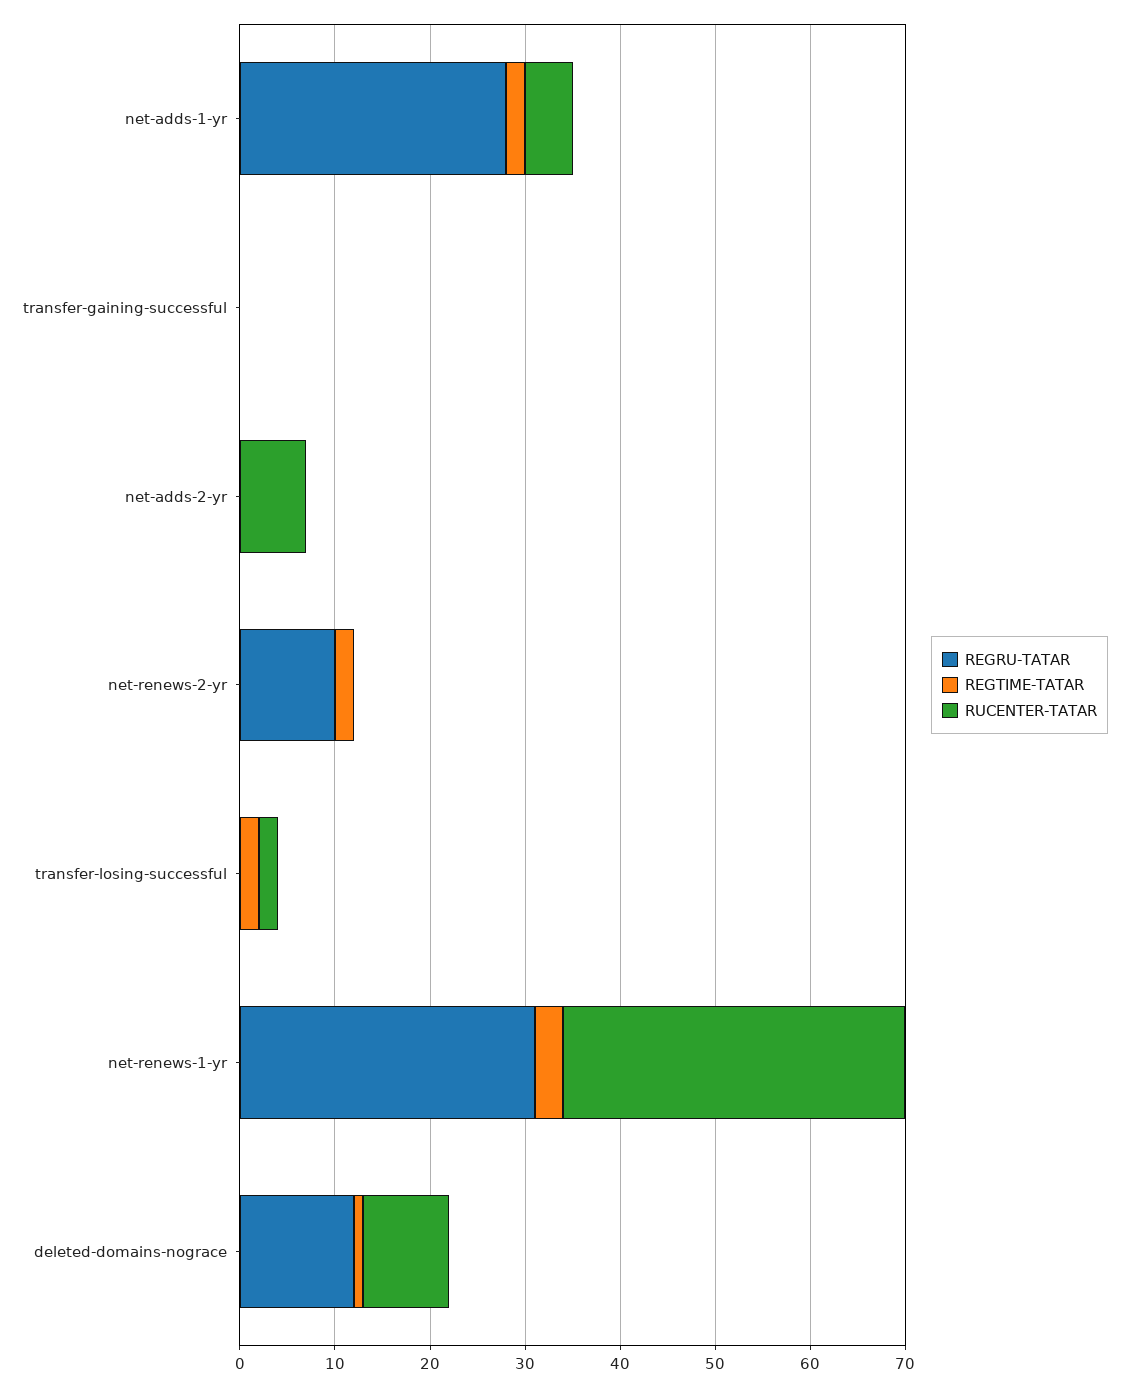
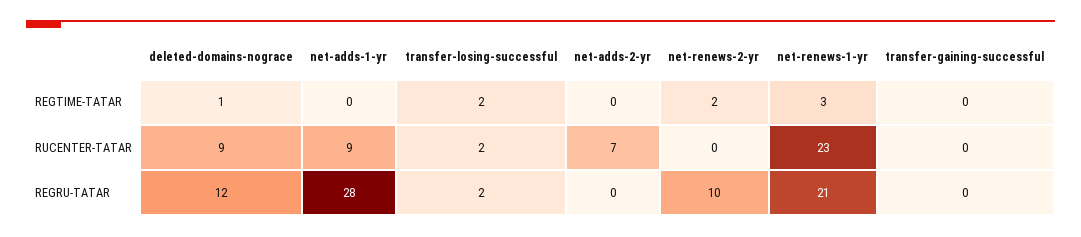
  {
    "REGRU-TATAR": {
      "net-adds-1-yr": 28,
      "transfer-gaining-successful": 0,
      "net-adds-2-yr": 0,
      "net-renews-2-yr": 10,
-     "transfer-losing-successful": 0,
+     "transfer-losing-successful": 2,
-     "net-renews-1-yr": 31,
+     "net-renews-1-yr": 21,
      "deleted-domains-nograce": 12
    },
    "REGTIME-TATAR": {
-     "net-adds-1-yr": 2,
+     "net-adds-1-yr": 0,
      "transfer-gaining-successful": 0,
      "net-adds-2-yr": 0,
      "net-renews-2-yr": 2,
      "transfer-losing-successful": 2,
      "net-renews-1-yr": 3,
      "deleted-domains-nograce": 1
    },
    "RUCENTER-TATAR": {
-     "net-adds-1-yr": 5,
+     "net-adds-1-yr": 9,
      "transfer-gaining-successful": 0,
      "net-adds-2-yr": 7,
      "net-renews-2-yr": 0,
      "transfer-losing-successful": 2,
-     "net-renews-1-yr": 36,
+     "net-renews-1-yr": 23,
      "deleted-domains-nograce": 9
    }
  }

